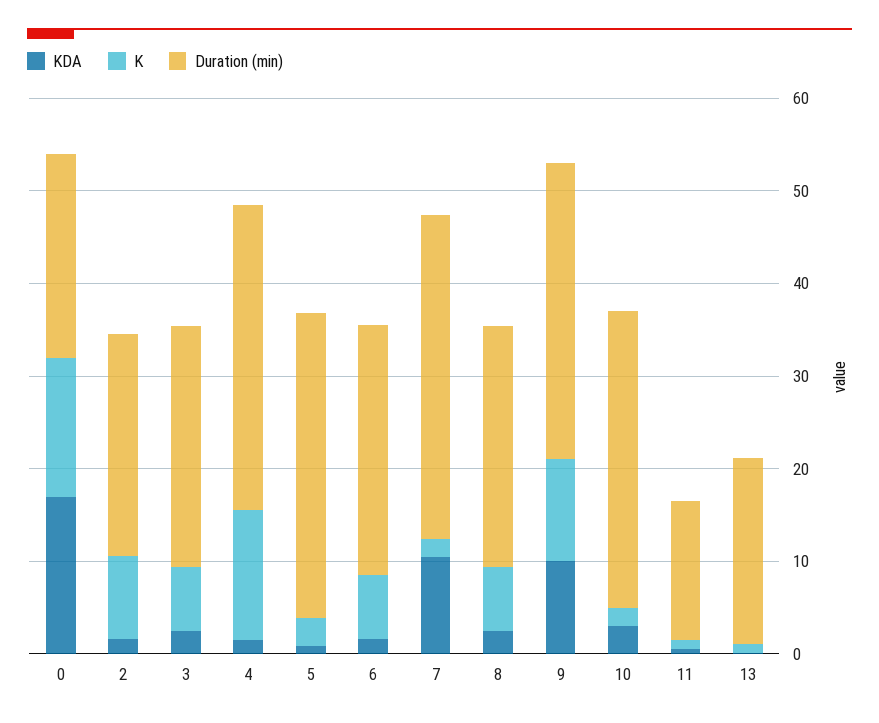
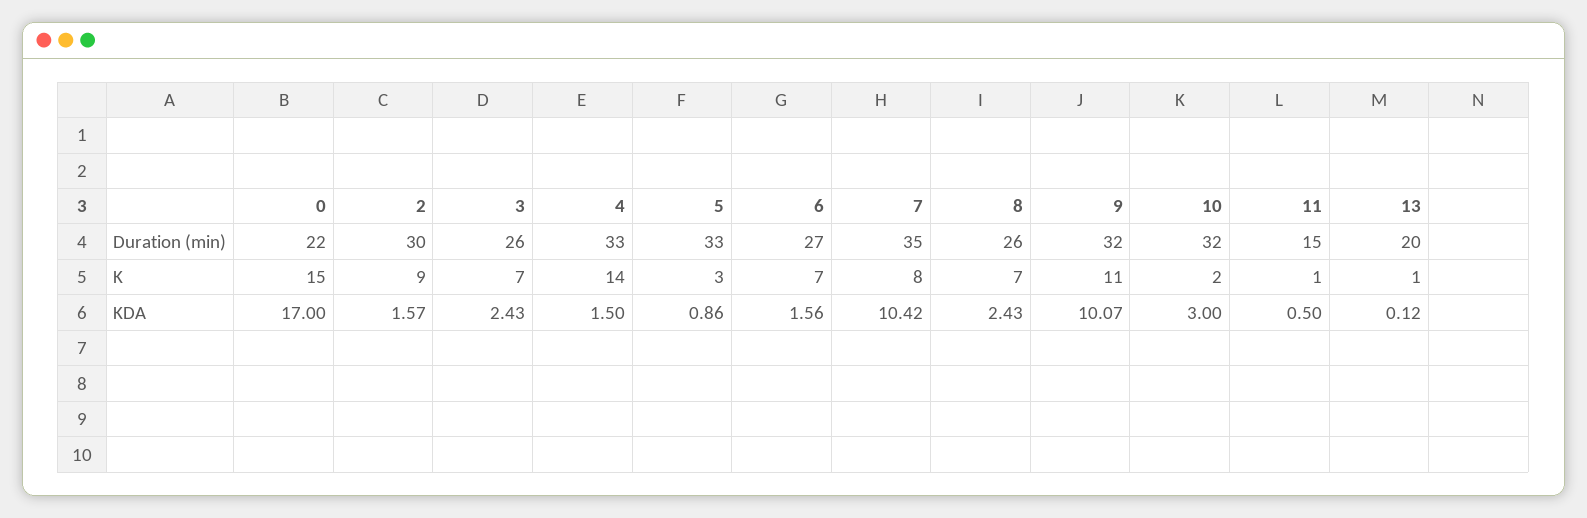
  {
    "KDA": {
      "0": 17,
      "2": 1.57,
      "3": 2.43,
      "4": 1.5,
      "5": 0.86,
      "6": 1.56,
      "7": 10.42,
      "8": 2.43,
      "9": 10.07,
      "10": 3,
      "11": 0.5,
      "13": 0.12
    },
    "K": {
      "0": 15,
      "2": 9,
      "3": 7,
      "4": 14,
      "5": 3,
      "6": 7,
-     "7": 2,
+     "7": 8,
      "8": 7,
      "9": 11,
      "10": 2,
      "11": 1,
      "13": 1
    },
    "Duration (min)": {
      "0": 22,
-     "2": 24,
+     "2": 30,
      "3": 26,
      "4": 33,
      "5": 33,
      "6": 27,
      "7": 35,
      "8": 26,
      "9": 32,
      "10": 32,
      "11": 15,
      "13": 20
    }
  }

